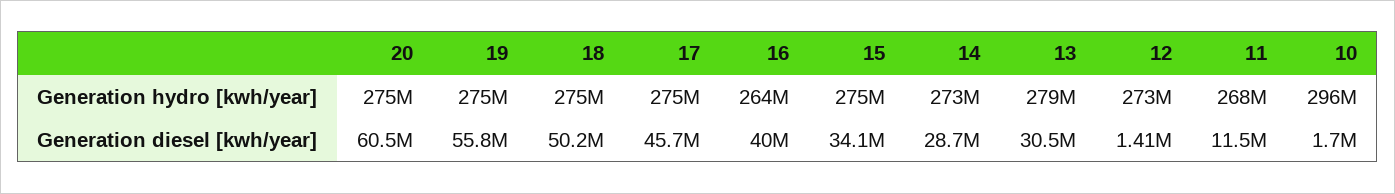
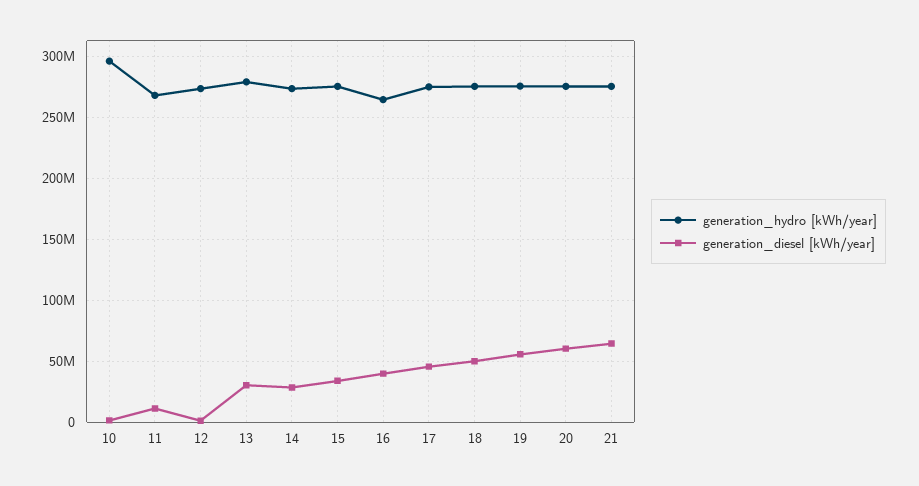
  {
    "Generation hydro [kwh/year]": {
      "20": 275000000,
      "19": 275000000,
      "18": 275000000,
      "17": 275000000,
      "16": 264000000,
      "15": 275000000,
      "14": 273000000,
      "13": 279000000,
      "12": 273000000,
      "11": 268000000,
-     "10": 296000000
+     "10": 296000000,
+     "21": 275000000
    },
    "Generation diesel [kwh/year]": {
      "20": 60500000,
      "19": 55800000,
      "18": 50200000,
      "17": 45700000,
      "16": 40000000,
      "15": 34100000,
      "14": 28700000,
      "13": 30500000,
      "12": 1410000,
      "11": 11500000,
-     "10": 1700000
+     "10": 1700000,
+     "21": 65000000
    }
  }

